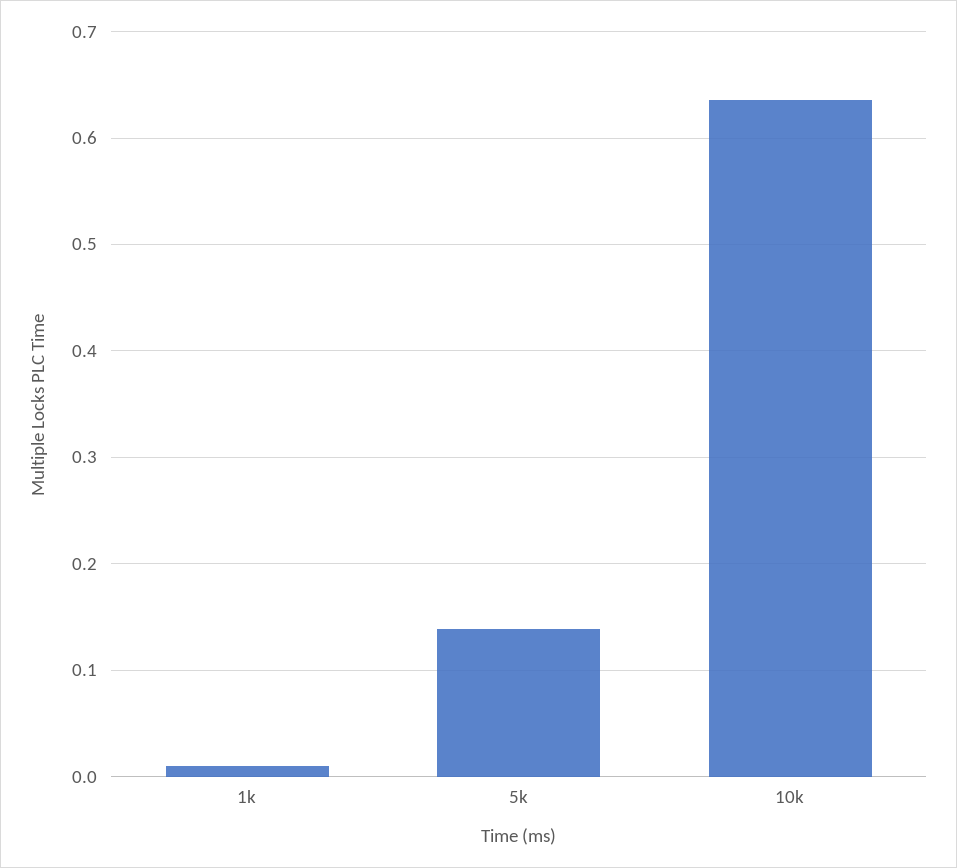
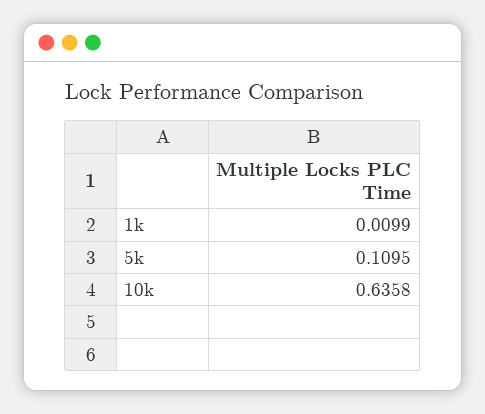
  {
    "1k": 0.0099,
-   "5k": 0.14,
+   "5k": 0.1095,
    "10k": 0.6358
  }

